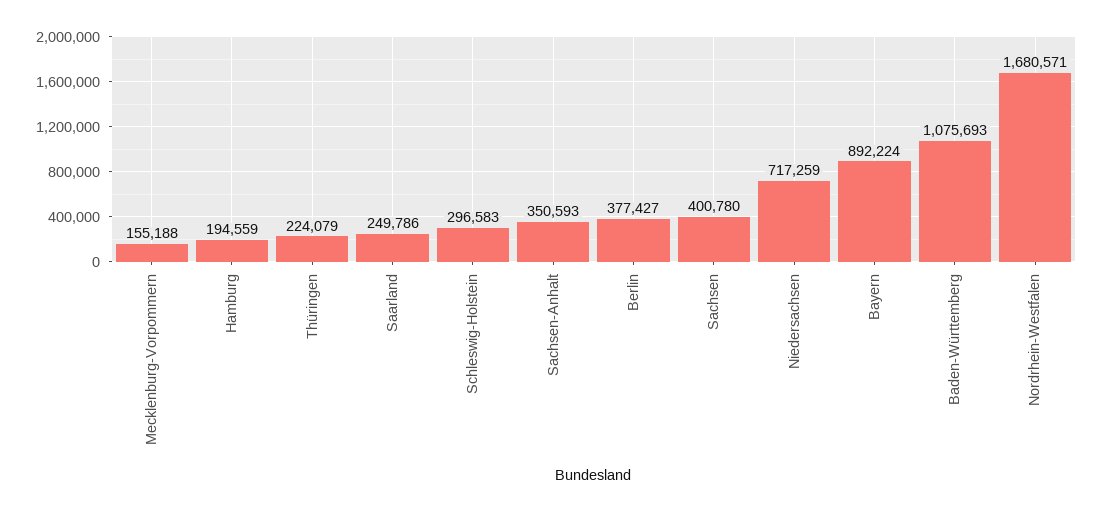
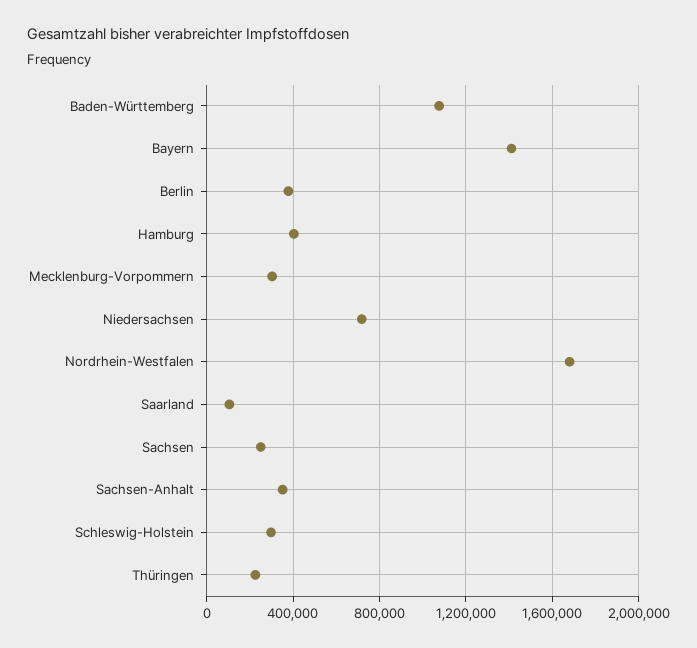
  {
-   "Mecklenburg-Vorpommern": 155188,
+   "Mecklenburg-Vorpommern": 300000,
-   "Hamburg": 194559,
+   "Hamburg": 400000,
    "Thüringen": 224079,
-   "Saarland": 249786,
+   "Saarland": 100000,
    "Schleswig-Holstein": 296583,
    "Sachsen-Anhalt": 350593,
    "Berlin": 377427,
-   "Sachsen": 400780,
+   "Sachsen": 250000,
    "Niedersachsen": 717259,
-   "Bayern": 892224,
+   "Bayern": 1400000,
    "Baden-Württemberg": 1075693,
    "Nordrhein-Westfalen": 1680571
  }

